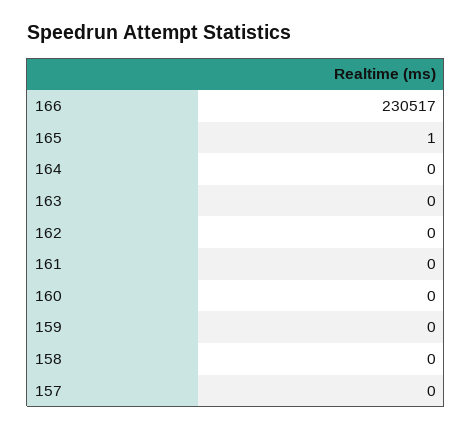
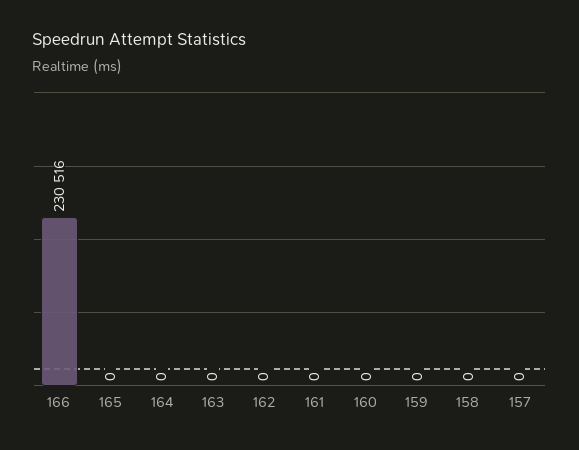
  {
-   "166": 230517,
+   "166": 230516,
-   "165": 1,
+   "165": 0,
    "164": 0,
    "163": 0,
    "162": 0,
    "161": 0,
    "160": 0,
    "159": 0,
    "158": 0,
    "157": 0
  }

